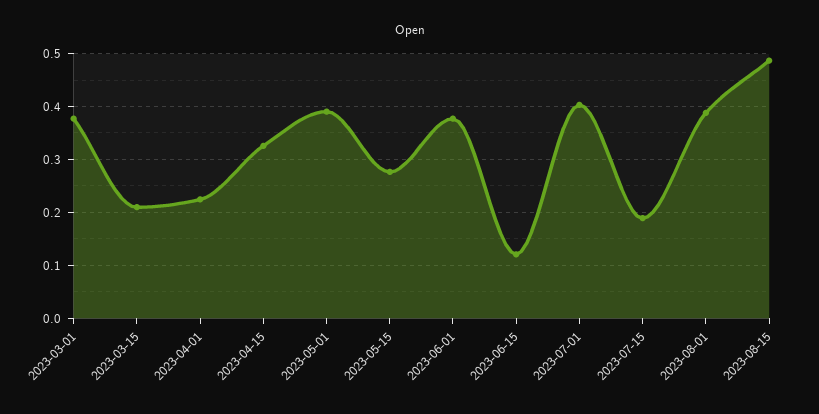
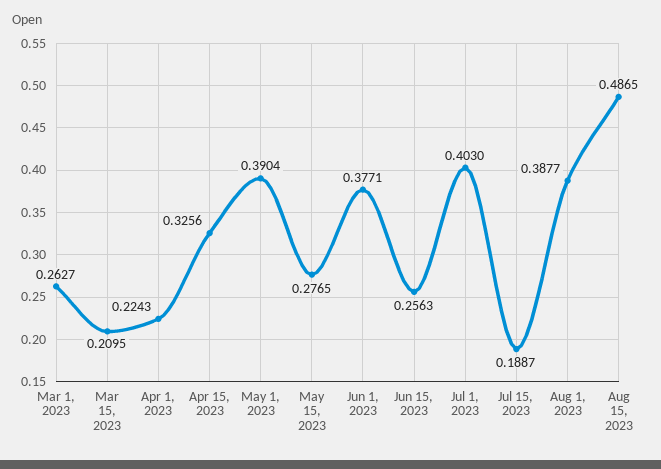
  {
-   "2023-03-01": 0.38,
+   "2023-03-01": 0.2627,
    "2023-03-15": 0.2095,
    "2023-04-01": 0.2243,
    "2023-04-15": 0.3256,
    "2023-05-01": 0.3904,
    "2023-05-15": 0.2765,
    "2023-06-01": 0.3771,
-   "2023-06-15": 0.12,
+   "2023-06-15": 0.2563,
    "2023-07-01": 0.403,
    "2023-07-15": 0.1887,
    "2023-08-01": 0.3877,
    "2023-08-15": 0.4865
  }

